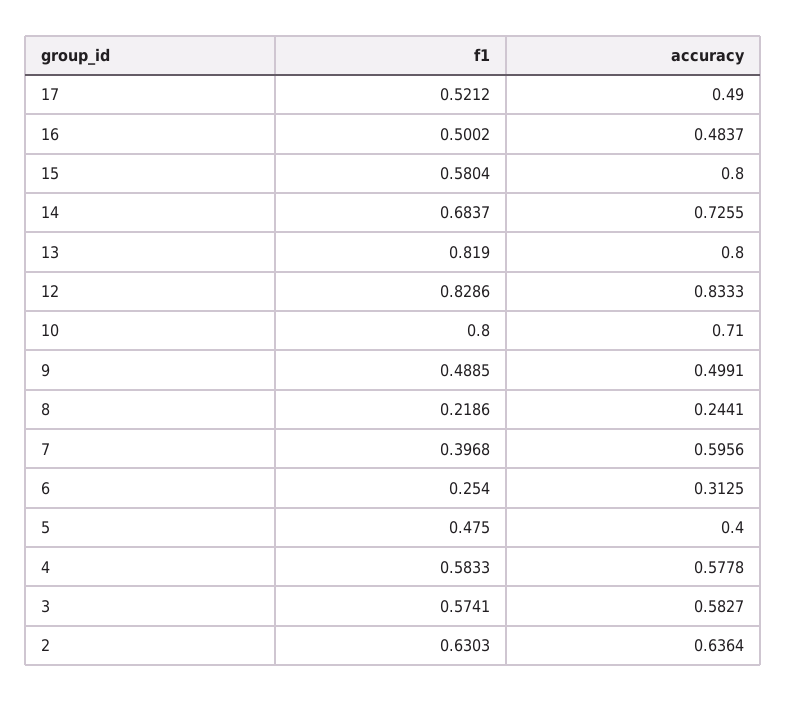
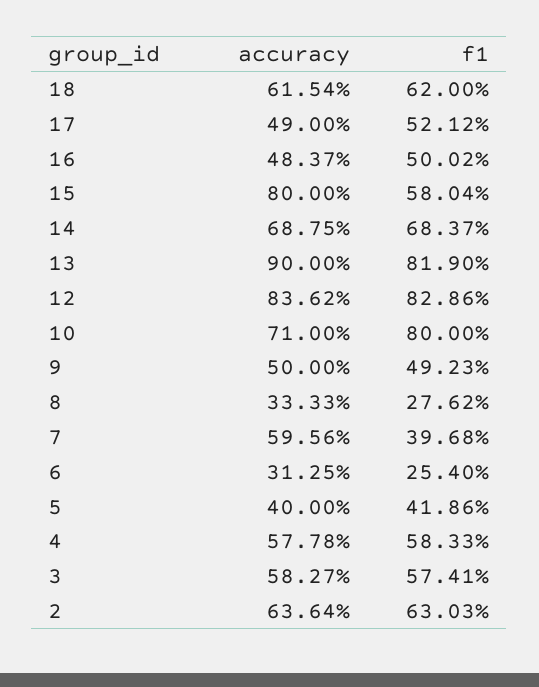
  {
    "f1": {
      "17": 0.5212,
      "16": 0.5002,
      "15": 0.5804,
      "14": 0.6837,
      "13": 0.819,
      "12": 0.8286,
      "10": 0.8,
-     "9": 0.4885,
+     "9": 0.4923,
-     "8": 0.2186,
+     "8": 0.2762,
      "7": 0.3968,
      "6": 0.254,
-     "5": 0.475,
+     "5": 0.4186,
      "4": 0.5833,
      "3": 0.5741,
-     "2": 0.6303
+     "2": 0.6303,
+     "18": 0.62
    },
    "accuracy": {
      "17": 0.49,
      "16": 0.4837,
      "15": 0.8,
-     "14": 0.7255,
+     "14": 0.6875,
-     "13": 0.8,
+     "13": 0.9,
-     "12": 0.8333,
+     "12": 0.8362,
      "10": 0.71,
-     "9": 0.4991,
+     "9": 0.5,
-     "8": 0.2441,
+     "8": 0.3333,
      "7": 0.5956,
      "6": 0.3125,
      "5": 0.4,
      "4": 0.5778,
      "3": 0.5827,
-     "2": 0.6364
+     "2": 0.6364,
+     "18": 0.6154
    }
  }

